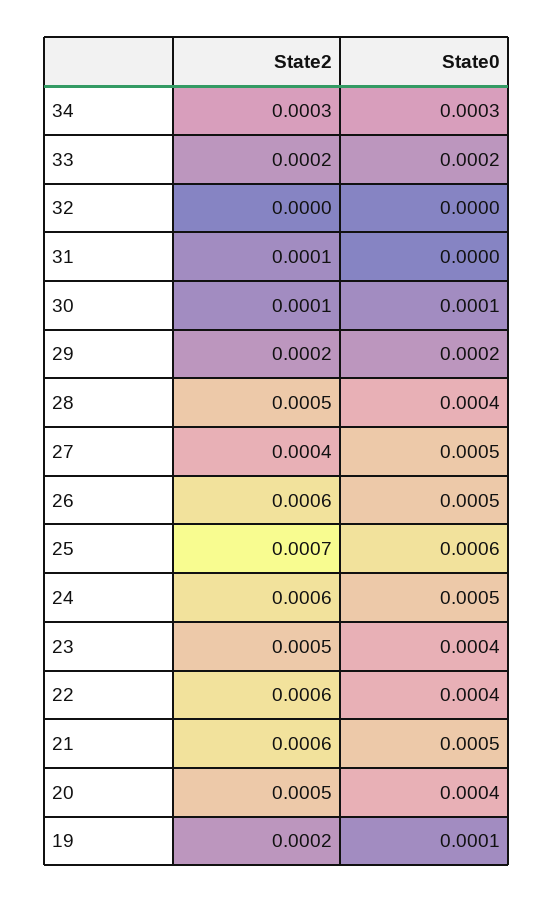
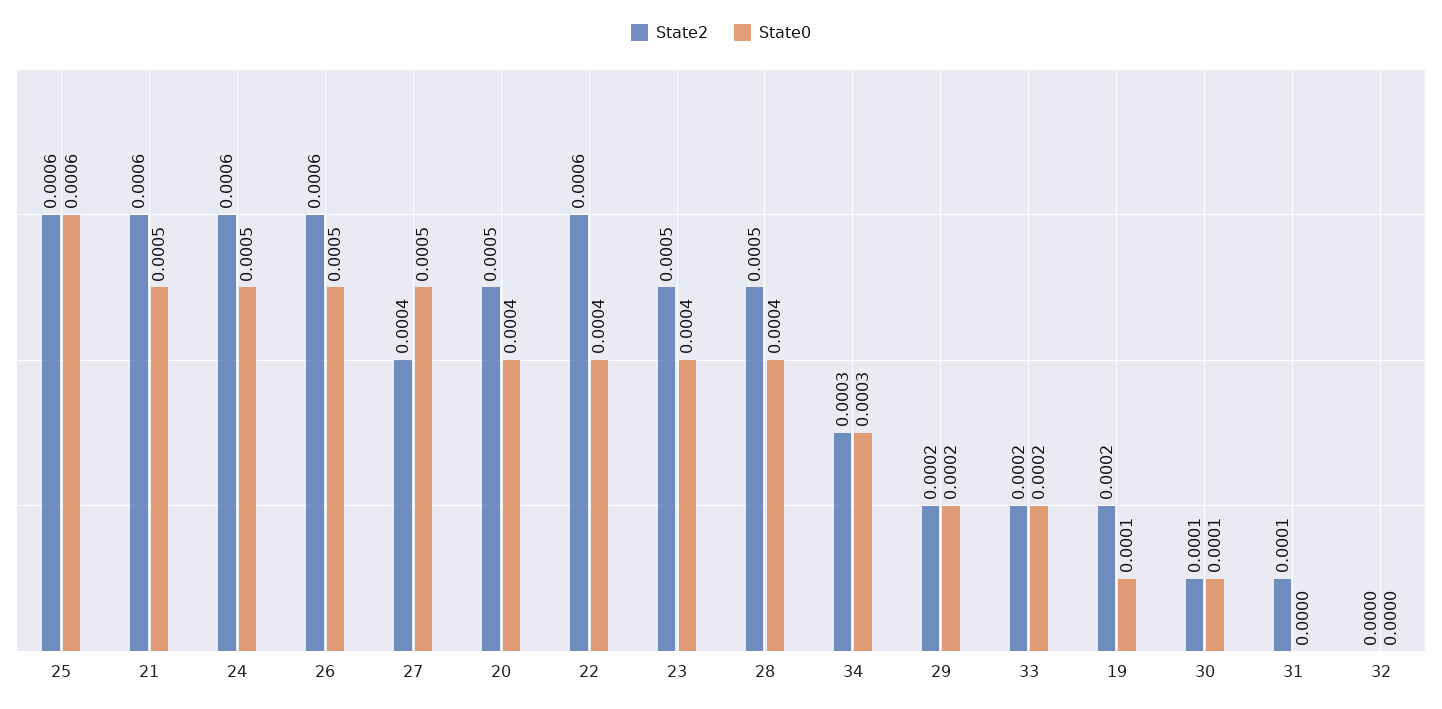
  {
    "State2": {
      "34": 0.0003,
      "33": 0.0002,
      "32": 0,
      "31": 0.0001,
      "30": 0.0001,
      "29": 0.0002,
      "28": 0.0005,
      "27": 0.0004,
      "26": 0.0006,
-     "25": 0.0007,
+     "25": 0.0006,
      "24": 0.0006,
      "23": 0.0005,
      "22": 0.0006,
      "21": 0.0006,
      "20": 0.0005,
      "19": 0.0002
    },
    "State0": {
      "34": 0.0003,
      "33": 0.0002,
      "32": 0,
      "31": 0,
      "30": 0.0001,
      "29": 0.0002,
      "28": 0.0004,
      "27": 0.0005,
      "26": 0.0005,
      "25": 0.0006,
      "24": 0.0005,
      "23": 0.0004,
      "22": 0.0004,
      "21": 0.0005,
      "20": 0.0004,
      "19": 0.0001
    }
  }

